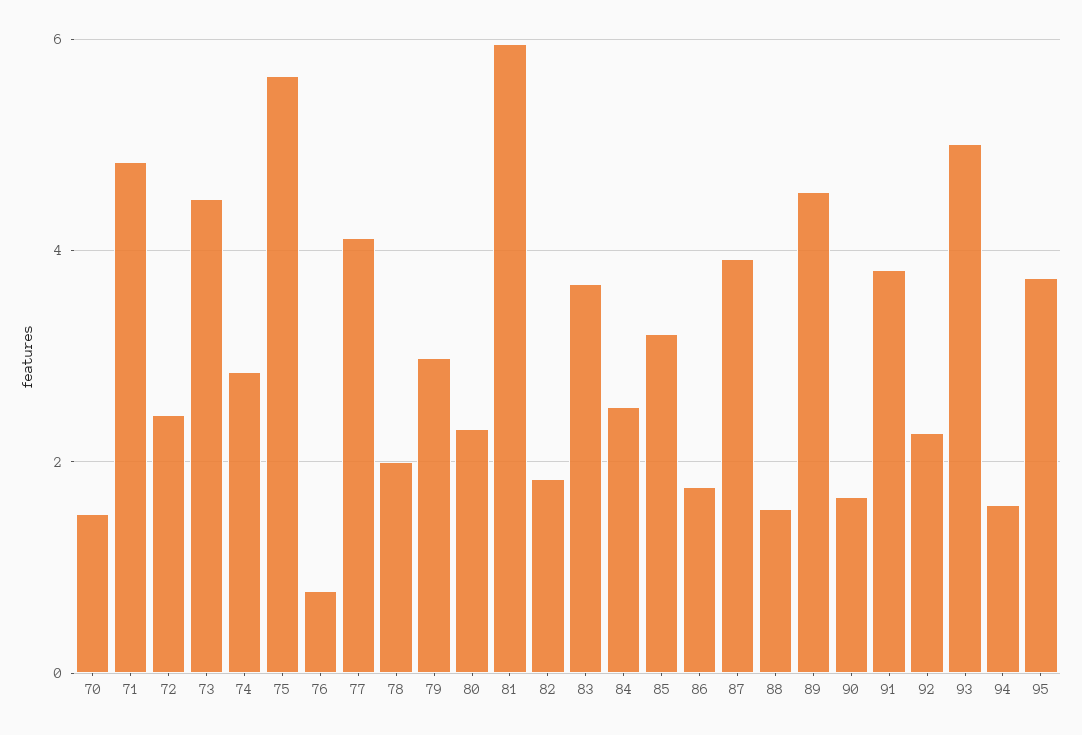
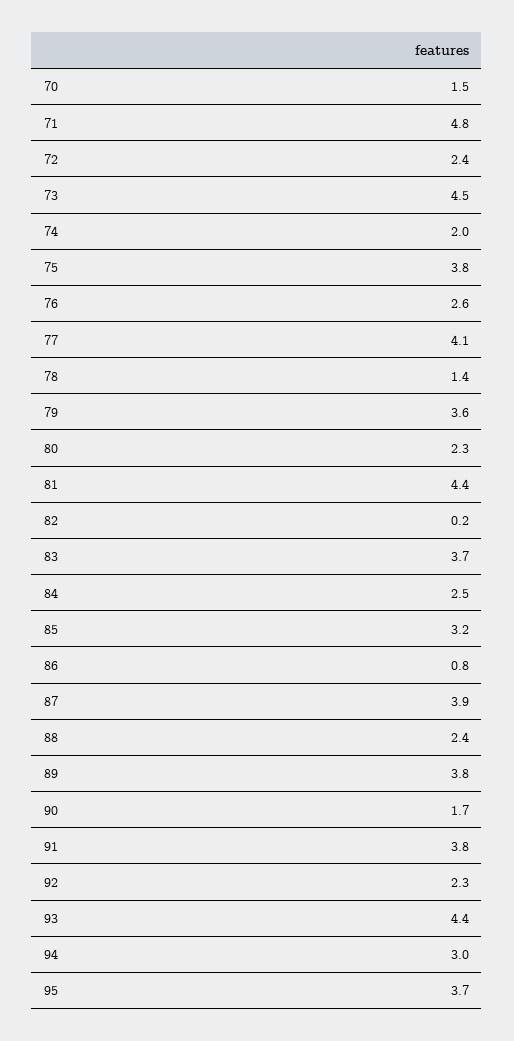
  {
    "70": 1.5,
    "71": 4.8,
    "72": 2.4,
    "73": 4.5,
-   "74": 2.8,
+   "74": 2,
-   "75": 5.6,
+   "75": 3.8,
-   "76": 0.8,
+   "76": 2.6,
    "77": 4.1,
-   "78": 2,
+   "78": 1.4,
-   "79": 3,
+   "79": 3.6,
    "80": 2.3,
-   "81": 6,
+   "81": 4.4,
-   "82": 1.8,
+   "82": 0.2,
    "83": 3.7,
    "84": 2.5,
    "85": 3.2,
-   "86": 1.8,
+   "86": 0.8,
    "87": 3.9,
-   "88": 1.6,
+   "88": 2.4,
-   "89": 4.6,
+   "89": 3.8,
    "90": 1.7,
    "91": 3.8,
    "92": 2.3,
-   "93": 5,
+   "93": 4.4,
-   "94": 1.6,
+   "94": 3,
    "95": 3.7
  }

